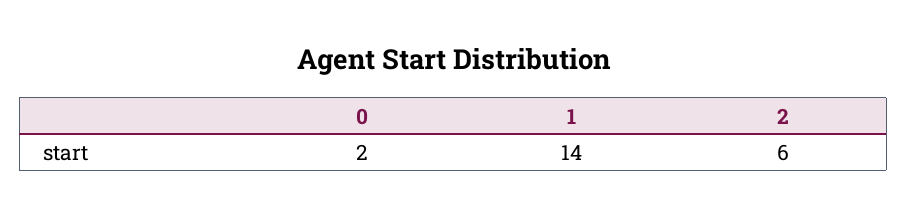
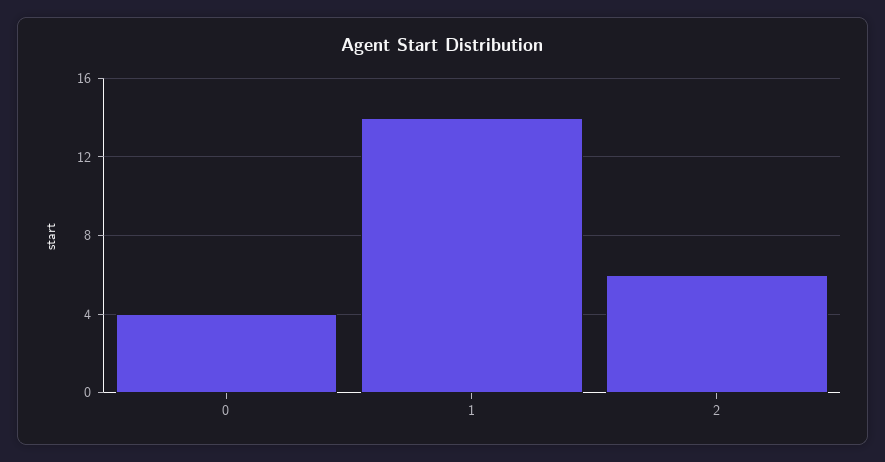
  {
-   "0": 2,
+   "0": 4,
    "1": 14,
    "2": 6
  }

